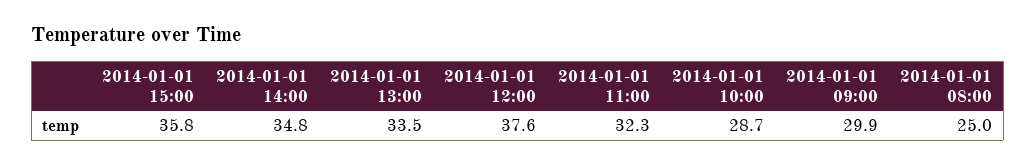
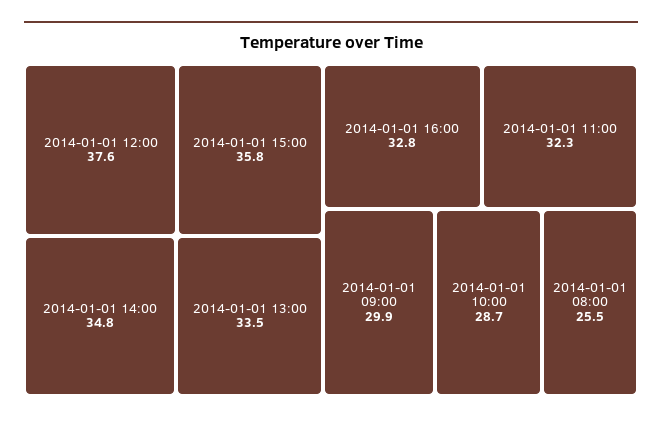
  {
    "2014-01-01 15:00": 35.8,
    "2014-01-01 14:00": 34.8,
    "2014-01-01 13:00": 33.5,
    "2014-01-01 12:00": 37.6,
    "2014-01-01 11:00": 32.3,
    "2014-01-01 10:00": 28.7,
    "2014-01-01 09:00": 29.9,
-   "2014-01-01 08:00": 25
+   "2014-01-01 08:00": 25.5,
+   "2014-01-01 16:00": 32.8
  }

